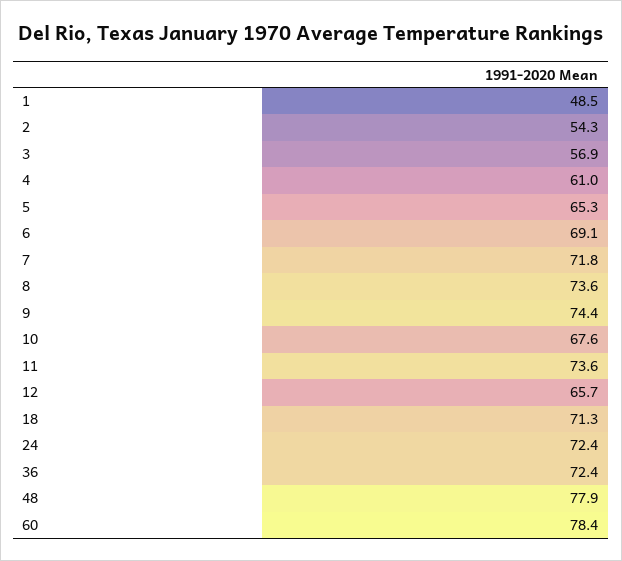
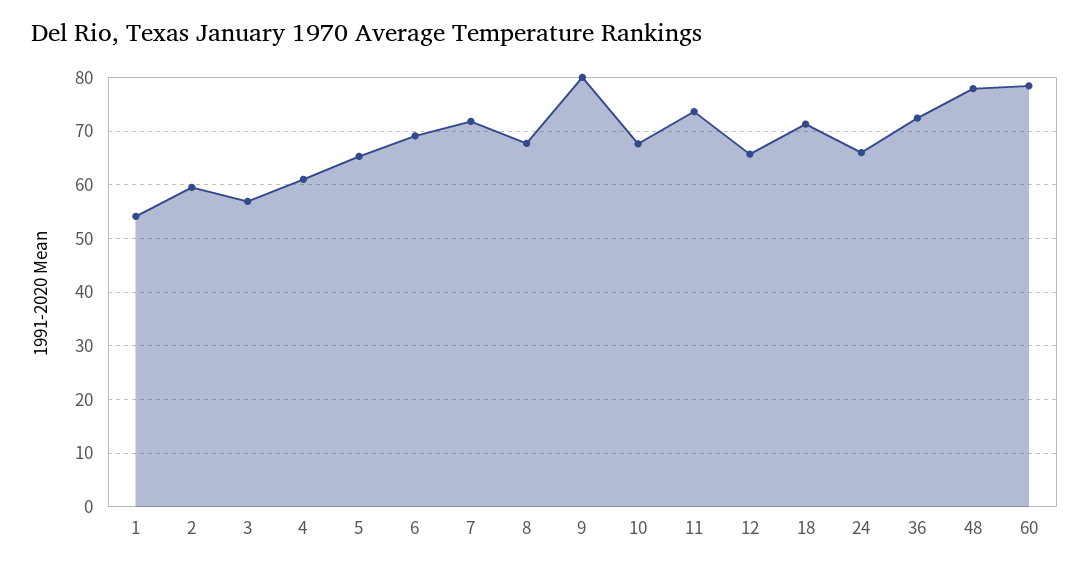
  {
-   "1": 48.5,
+   "1": 54,
-   "2": 54.3,
+   "2": 60,
    "3": 56.9,
    "4": 61,
    "5": 65.3,
    "6": 69.1,
    "7": 71.8,
-   "8": 73.6,
+   "8": 68,
-   "9": 74.4,
+   "9": 80,
    "10": 67.6,
    "11": 73.6,
    "12": 65.7,
    "18": 71.3,
-   "24": 72.4,
+   "24": 66,
    "36": 72.4,
    "48": 77.9,
    "60": 78.4
  }

